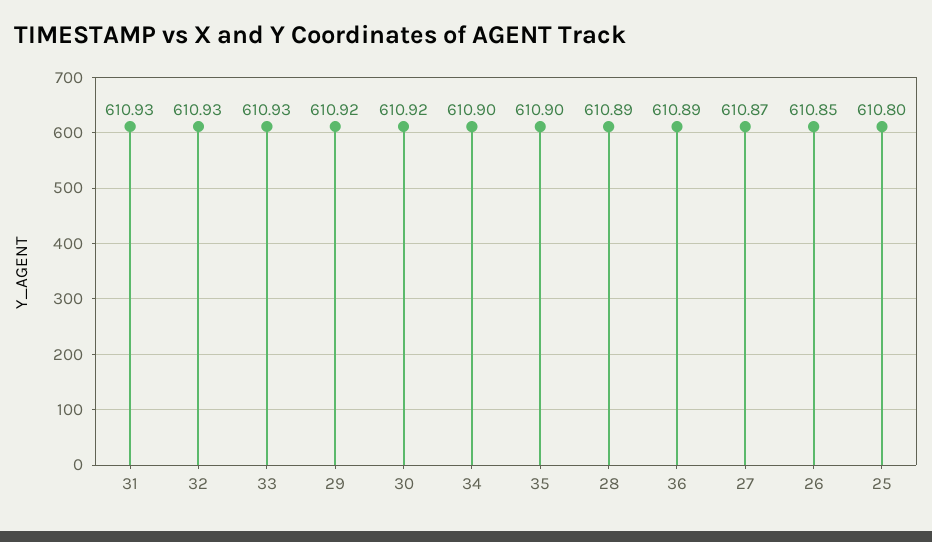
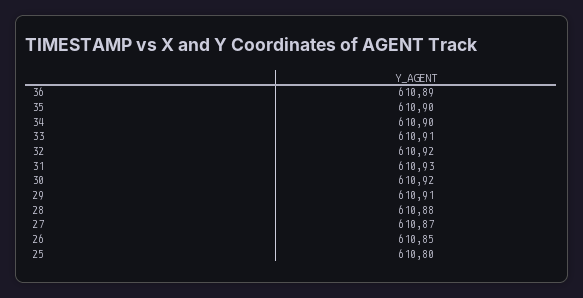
  {
    "31": 610.93,
-   "32": 610.93,
+   "32": 610.92,
-   "33": 610.93,
+   "33": 610.91,
-   "29": 610.92,
+   "29": 610.91,
    "30": 610.92,
    "34": 610.9,
    "35": 610.9,
-   "28": 610.89,
+   "28": 610.88,
    "36": 610.89,
    "27": 610.87,
    "26": 610.85,
    "25": 610.8
  }

